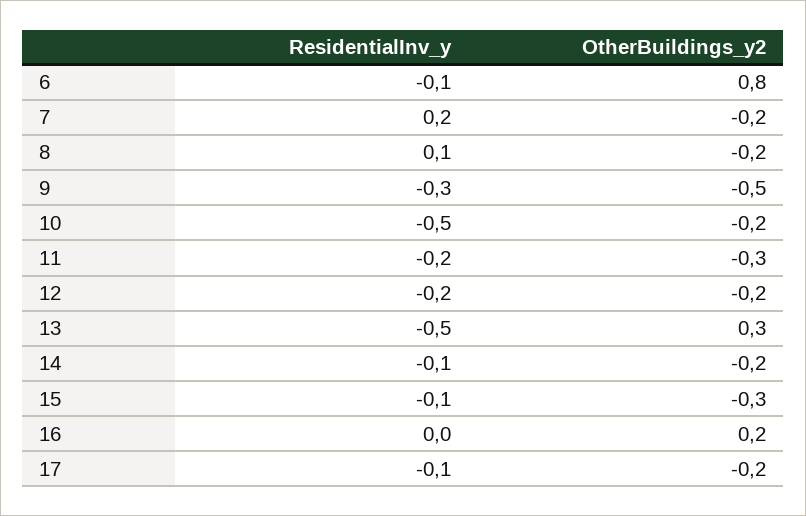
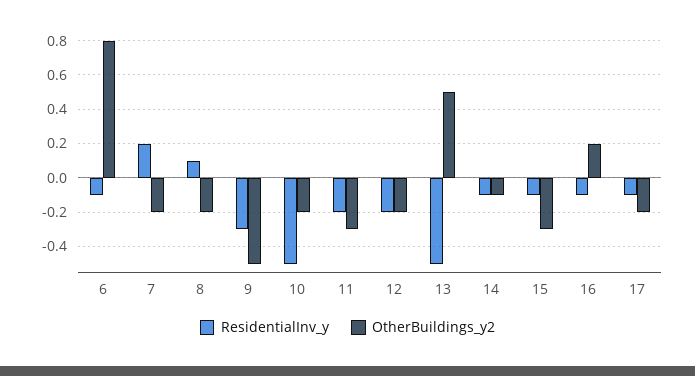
  {
    "ResidentialInv_y": {
      "6": -0.1,
      "7": 0.2,
      "8": 0.1,
      "9": -0.3,
      "10": -0.5,
      "11": -0.2,
      "12": -0.2,
      "13": -0.5,
      "14": -0.1,
      "15": -0.1,
-     "16": 0,
+     "16": -0.1,
      "17": -0.1
    },
    "OtherBuildings_y2": {
      "6": 0.8,
      "7": -0.2,
      "8": -0.2,
      "9": -0.5,
      "10": -0.2,
      "11": -0.3,
      "12": -0.2,
-     "13": 0.3,
+     "13": 0.5,
-     "14": -0.2,
+     "14": -0.1,
      "15": -0.3,
      "16": 0.2,
      "17": -0.2
    }
  }

